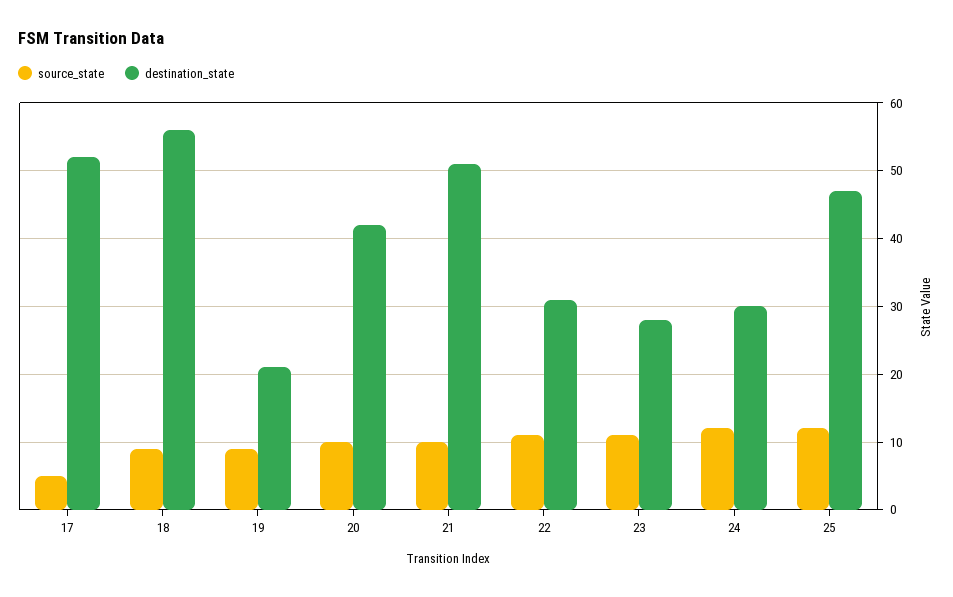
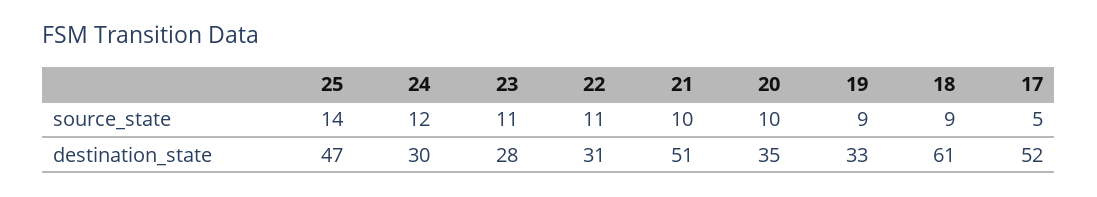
  {
    "source_state": {
      "17": 5,
      "18": 9,
      "19": 9,
      "20": 10,
      "21": 10,
      "22": 11,
      "23": 11,
      "24": 12,
-     "25": 12
+     "25": 14
    },
    "destination_state": {
      "17": 52,
-     "18": 56,
+     "18": 61,
-     "19": 21,
+     "19": 33,
-     "20": 42,
+     "20": 35,
      "21": 51,
      "22": 31,
      "23": 28,
      "24": 30,
      "25": 47
    }
  }

